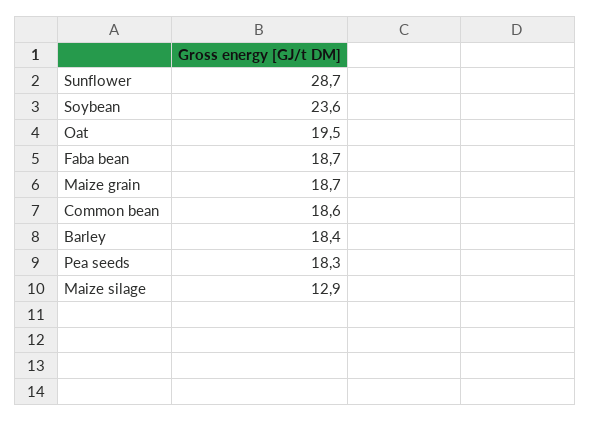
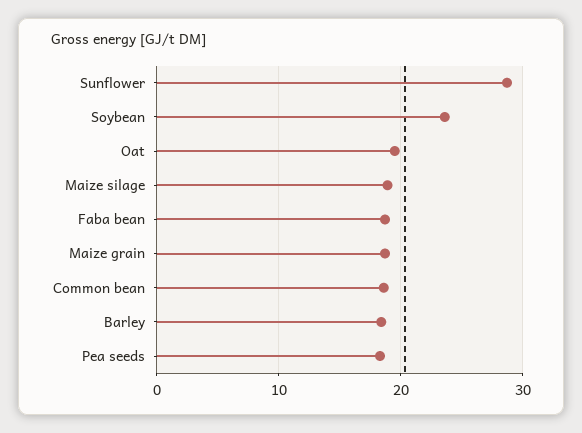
  {
    "Sunflower": 28.7,
    "Soybean": 23.6,
    "Oat": 19.5,
    "Faba bean": 18.7,
    "Maize grain": 18.7,
    "Common bean": 18.6,
    "Barley": 18.4,
    "Pea seeds": 18.3,
-   "Maize silage": 12.9
+   "Maize silage": 19
  }

